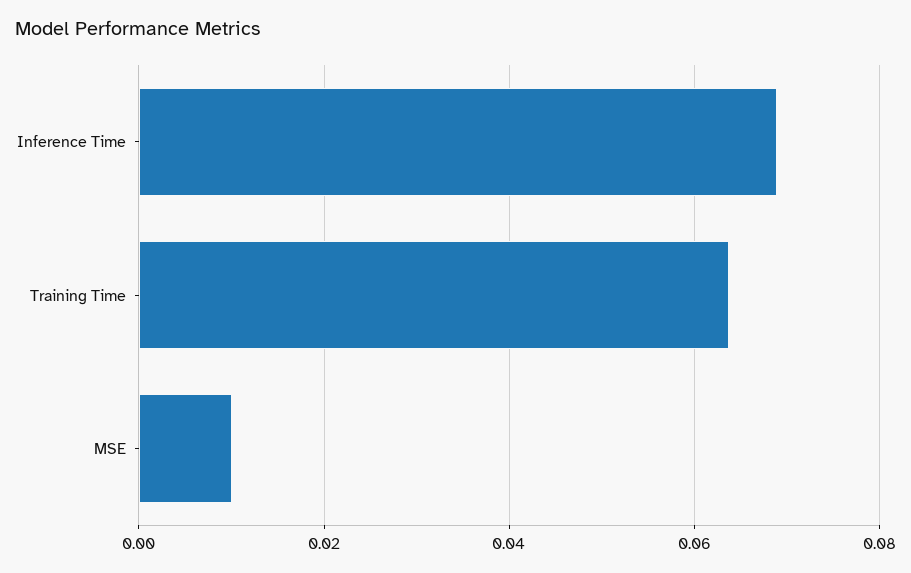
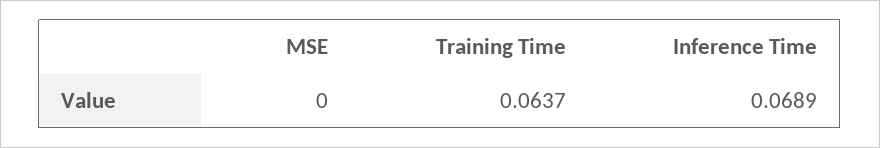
  {
    "Inference Time": 0.0689,
    "Training Time": 0.0637,
-   "MSE": 0.01
+   "MSE": 0
  }

